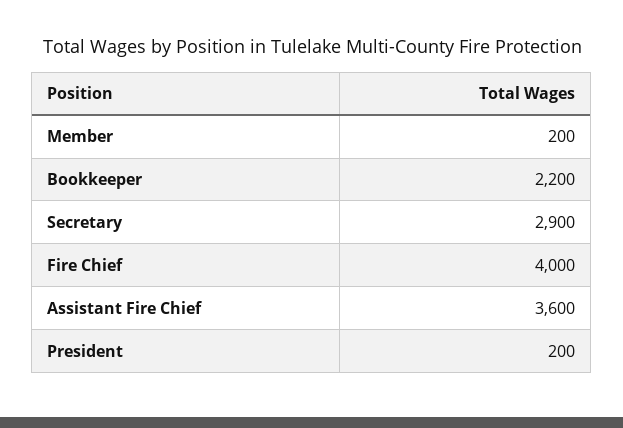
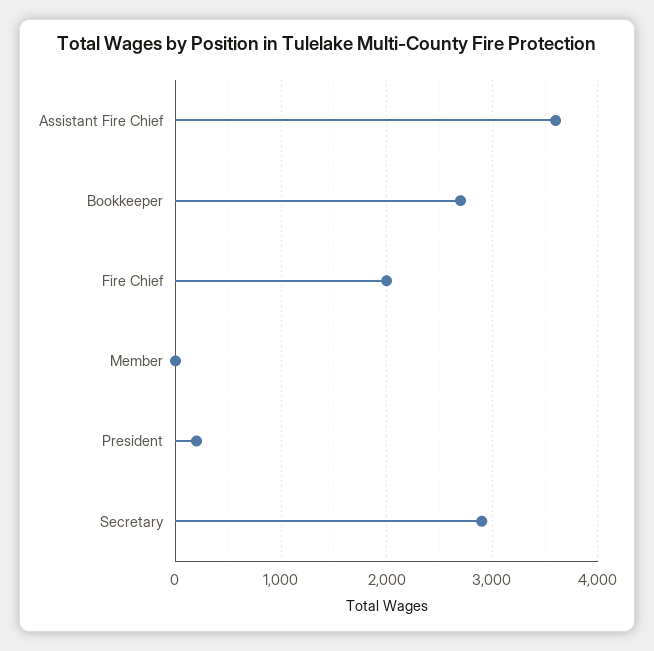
  {
-   "Member": 200,
+   "Member": 0,
-   "Bookkeeper": 2200,
+   "Bookkeeper": 2700,
    "Secretary": 2900,
-   "Fire Chief": 4000,
+   "Fire Chief": 2000,
    "Assistant Fire Chief": 3600,
    "President": 200
  }

